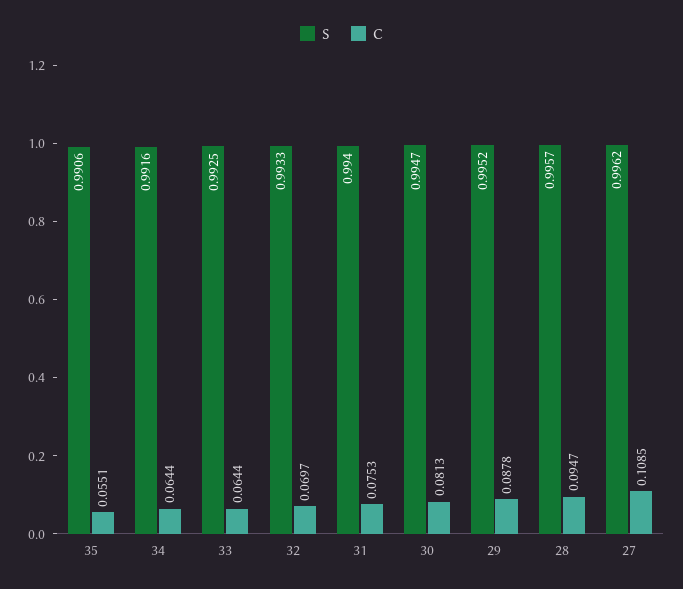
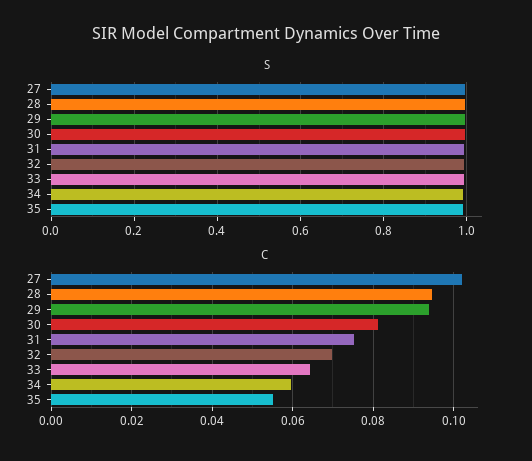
  {
    "S": {
      "35": 0.9906,
      "34": 0.9916,
      "33": 0.9925,
      "32": 0.9933,
      "31": 0.994,
      "30": 0.9947,
      "29": 0.9952,
      "28": 0.9957,
      "27": 0.9962
    },
    "C": {
      "35": 0.0551,
-     "34": 0.0644,
+     "34": 0.06,
      "33": 0.0644,
      "32": 0.0697,
      "31": 0.0753,
      "30": 0.0813,
-     "29": 0.0878,
+     "29": 0.094,
      "28": 0.0947,
-     "27": 0.1085
+     "27": 0.102
    }
  }

